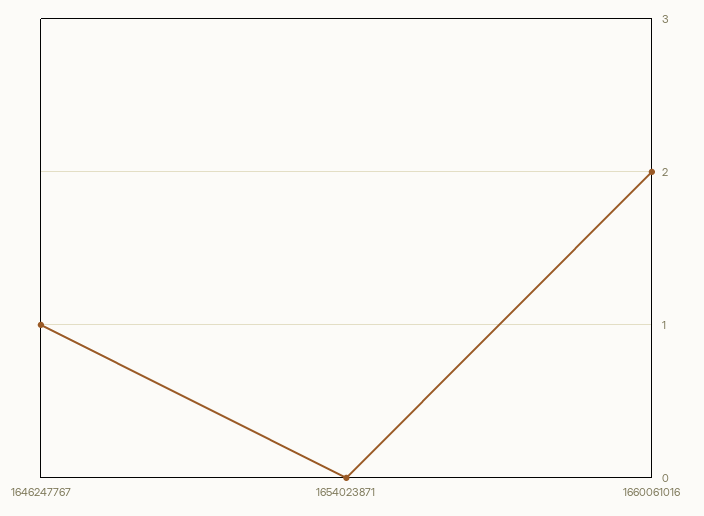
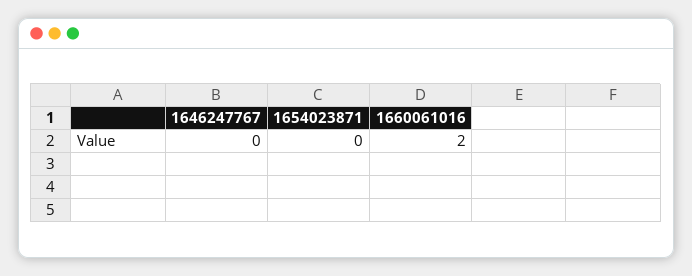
  {
-   "1646247767": 1,
+   "1646247767": 0,
    "1654023871": 0,
    "1660061016": 2
  }

